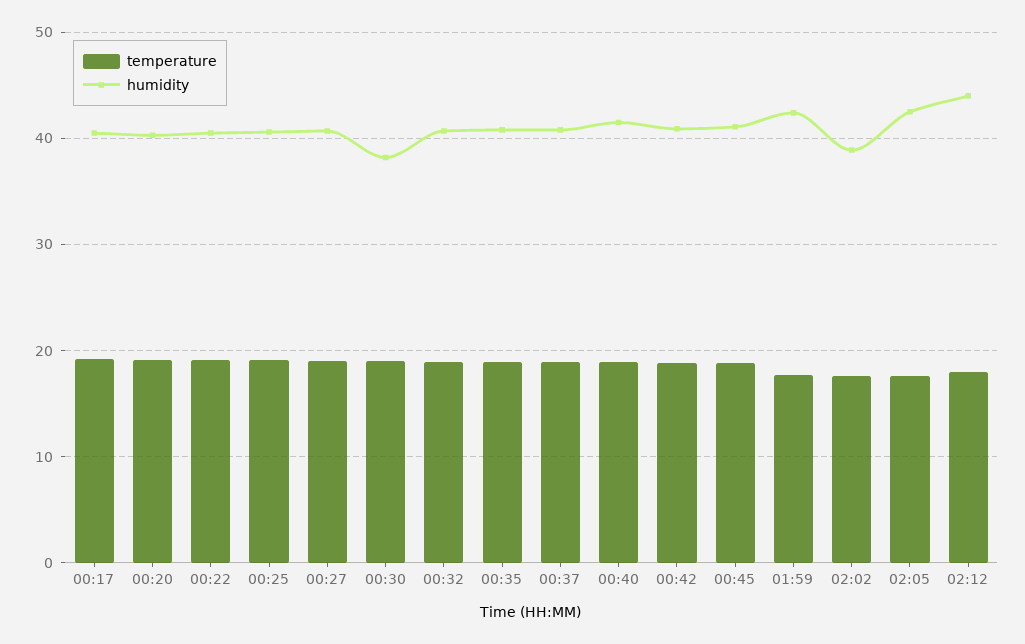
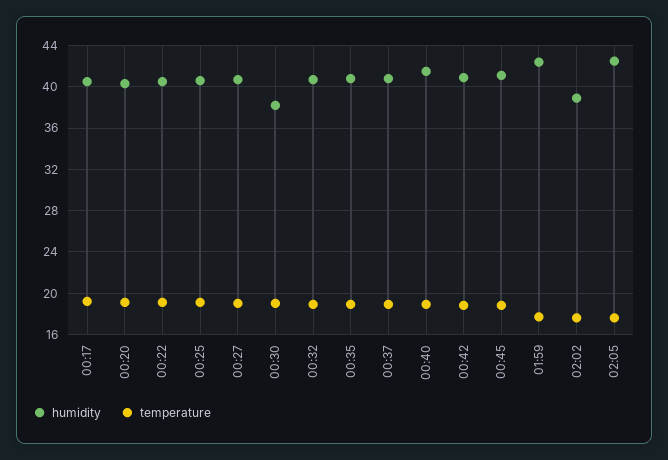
  {
    "temperature": {
      "00:17": 19,
      "00:20": 19,
      "00:22": 19,
      "00:25": 19,
      "00:27": 19,
      "00:30": 19,
      "00:32": 19,
      "00:35": 19,
      "00:37": 19,
      "00:40": 19,
      "00:42": 19,
      "00:45": 19,
      "01:59": 18,
      "02:02": 18,
-     "02:05": 18,
+     "02:05": 18
-     "02:12": 18
    },
    "humidity": {
      "00:17": 41,
      "00:20": 40,
      "00:22": 41,
      "00:25": 41,
      "00:27": 41,
      "00:30": 38,
      "00:32": 41,
      "00:35": 41,
      "00:37": 41,
      "00:40": 42,
      "00:42": 41,
      "00:45": 41,
      "01:59": 42,
      "02:02": 39,
-     "02:05": 43,
+     "02:05": 43
-     "02:12": 44
    }
  }

